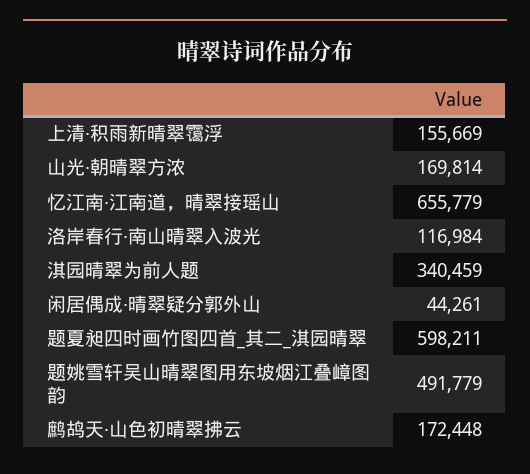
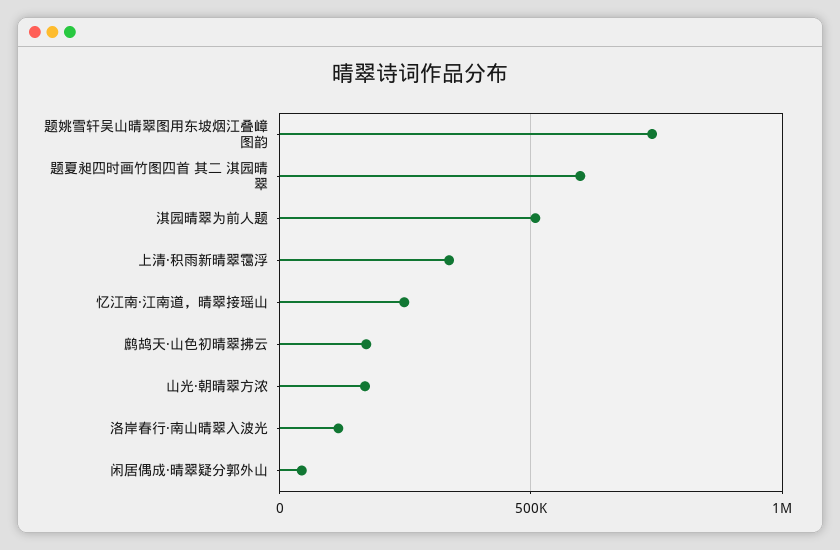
  {
-   "上清·积雨新晴翠霭浮": 155669,
+   "上清·积雨新晴翠霭浮": 350000,
    "山光·朝晴翠方浓": 169814,
-   "忆江南·江南道，晴翠接瑶山": 655779,
+   "忆江南·江南道，晴翠接瑶山": 250000,
    "洛岸春行·南山晴翠入波光": 116984,
-   "淇园晴翠为前人题": 340459,
+   "淇园晴翠为前人题": 500000,
    "闲居偶成·晴翠疑分郭外山": 44261,
    "题夏昶四时画竹图四首_其二_淇园晴翠": 598211,
-   "题姚雪轩吴山晴翠图用东坡烟江叠嶂图韵": 491779,
+   "题姚雪轩吴山晴翠图用东坡烟江叠嶂图韵": 750000,
    "鹧鸪天·山色初晴翠拂云": 172448
  }

